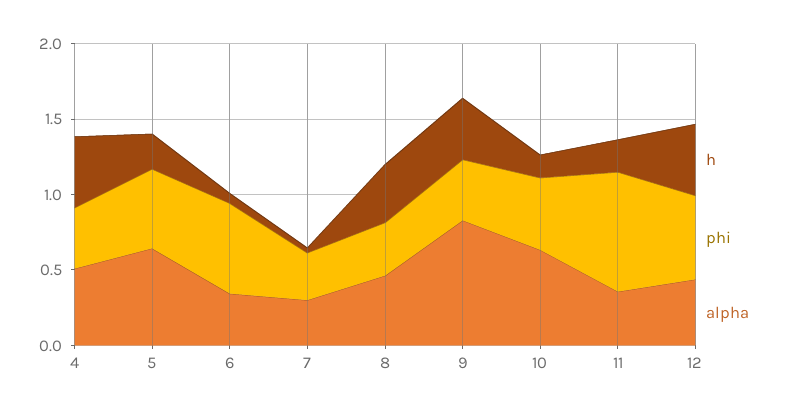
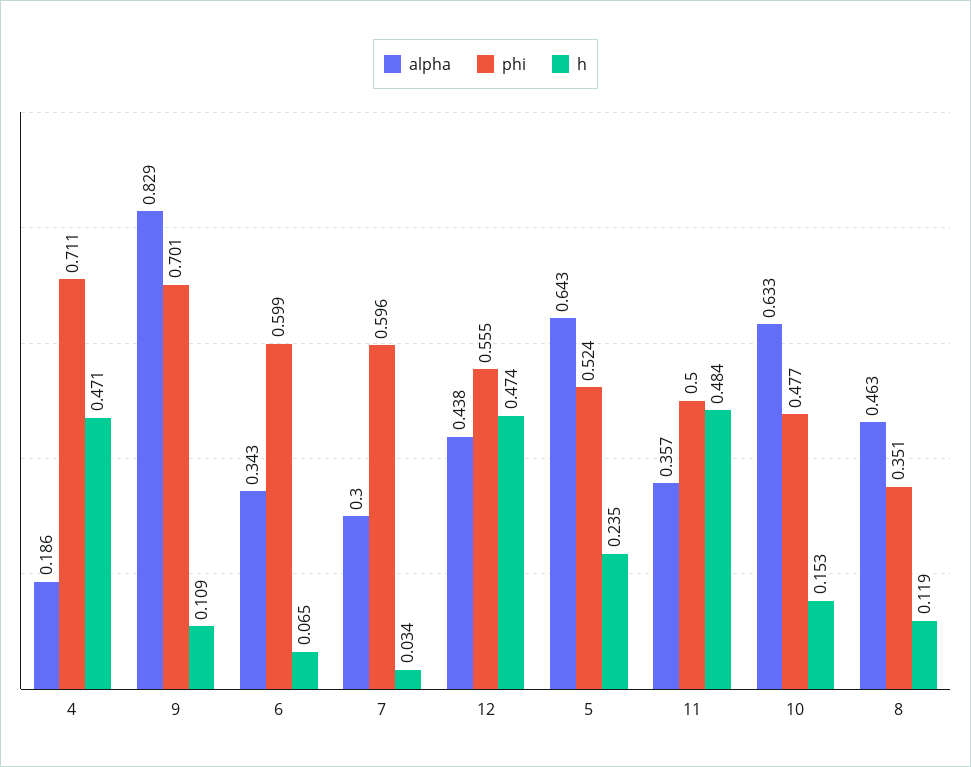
  {
    "h": {
      "4": 0.471,
      "5": 0.235,
      "6": 0.065,
      "7": 0.034,
-     "8": 0.4,
+     "8": 0.119,
-     "9": 0.4,
+     "9": 0.109,
      "10": 0.153,
-     "11": 0.2,
+     "11": 0.484,
      "12": 0.474
    },
    "phi": {
-     "4": 0.4,
+     "4": 0.711,
      "5": 0.524,
      "6": 0.599,
-     "7": 0.3,
+     "7": 0.596,
      "8": 0.351,
-     "9": 0.4,
+     "9": 0.701,
      "10": 0.477,
-     "11": 0.8,
+     "11": 0.5,
      "12": 0.555
    },
    "alpha": {
-     "4": 0.5,
+     "4": 0.186,
      "5": 0.643,
      "6": 0.343,
      "7": 0.3,
      "8": 0.463,
      "9": 0.829,
      "10": 0.633,
      "11": 0.357,
      "12": 0.438
    }
  }

